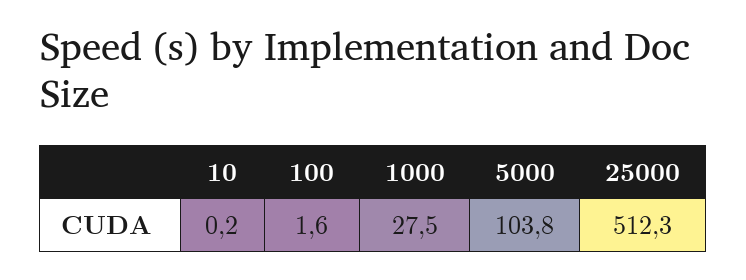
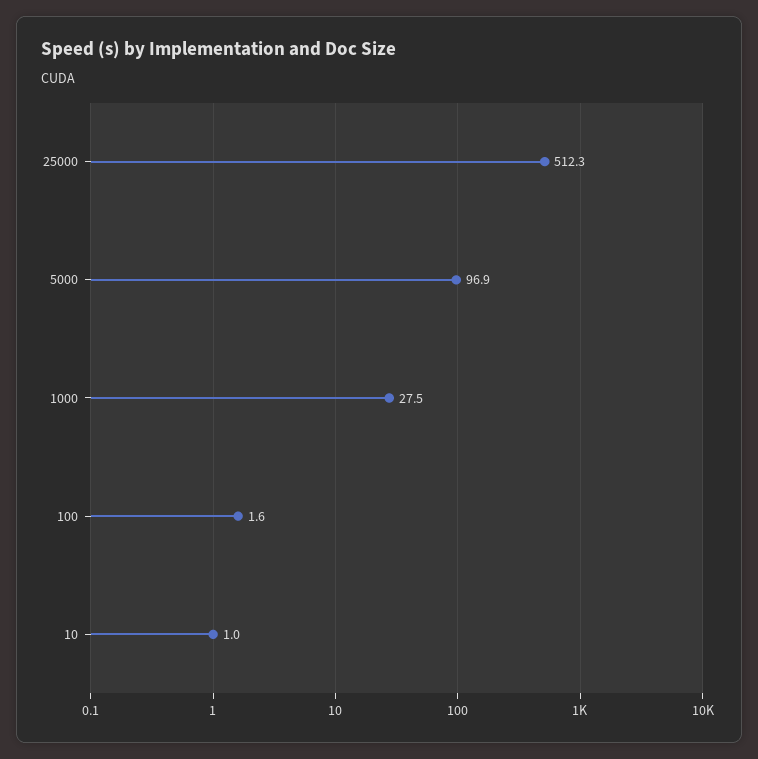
  {
-   "10": 0.2,
+   "10": 1,
    "100": 1.6,
    "1000": 27.5,
-   "5000": 103.8,
+   "5000": 96.9,
    "25000": 512.3
  }

